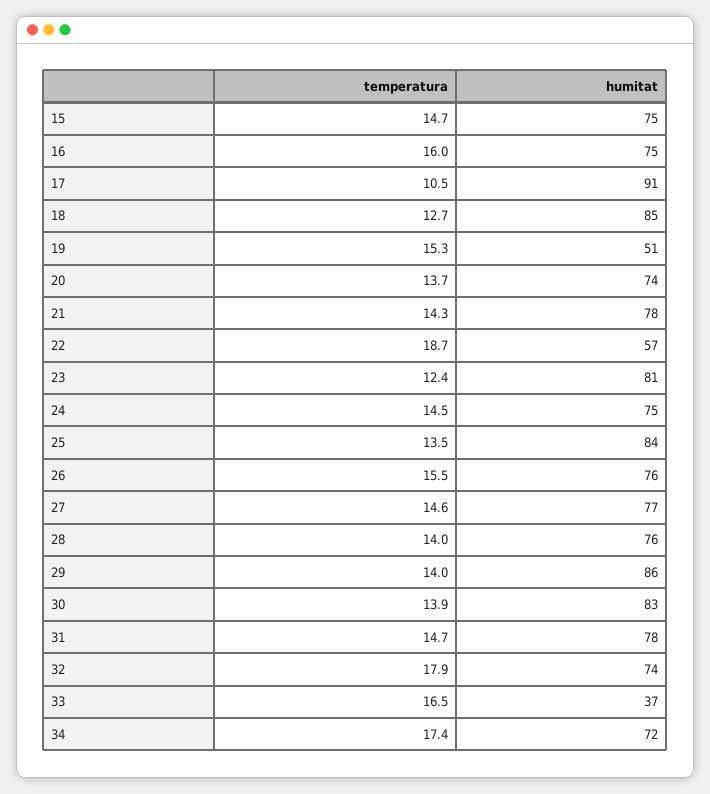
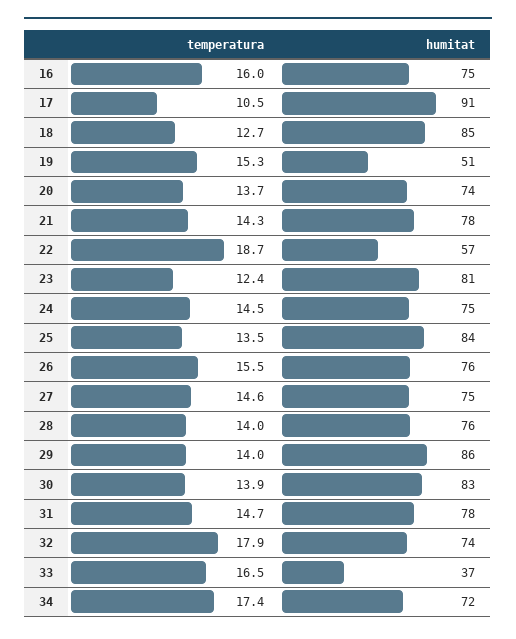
  {
    "temperatura": {
-     "15": 14.7,
      "16": 16,
      "17": 10.5,
      "18": 12.7,
      "19": 15.3,
      "20": 13.7,
      "21": 14.3,
      "22": 18.7,
      "23": 12.4,
      "24": 14.5,
      "25": 13.5,
      "26": 15.5,
      "27": 14.6,
      "28": 14,
      "29": 14,
      "30": 13.9,
      "31": 14.7,
      "32": 17.9,
      "33": 16.5,
      "34": 17.4
    },
    "humitat": {
-     "15": 75,
      "16": 75,
      "17": 91,
      "18": 85,
      "19": 51,
      "20": 74,
      "21": 78,
      "22": 57,
      "23": 81,
      "24": 75,
      "25": 84,
      "26": 76,
-     "27": 77,
+     "27": 75,
      "28": 76,
      "29": 86,
      "30": 83,
      "31": 78,
      "32": 74,
      "33": 37,
      "34": 72
    }
  }

